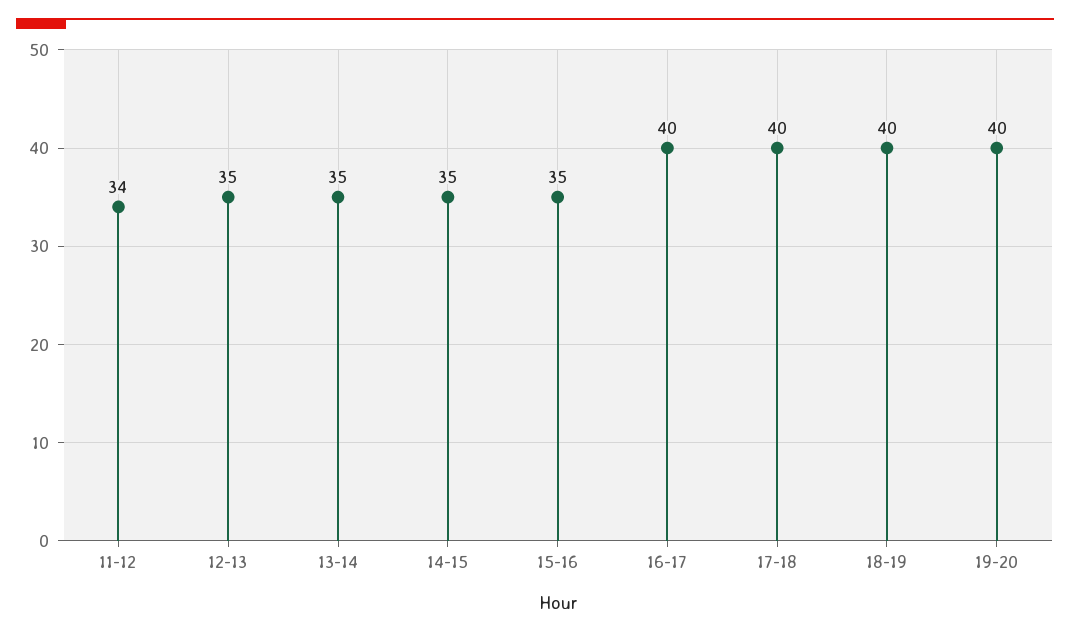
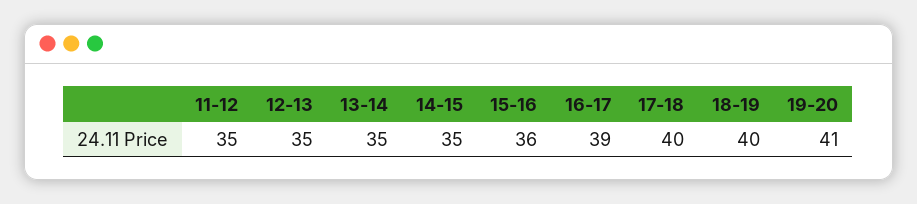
  {
-   "11-12": 34,
+   "11-12": 35,
    "12-13": 35,
    "13-14": 35,
    "14-15": 35,
-   "15-16": 35,
+   "15-16": 36,
-   "16-17": 40,
+   "16-17": 39,
    "17-18": 40,
    "18-19": 40,
-   "19-20": 40
+   "19-20": 41
  }

